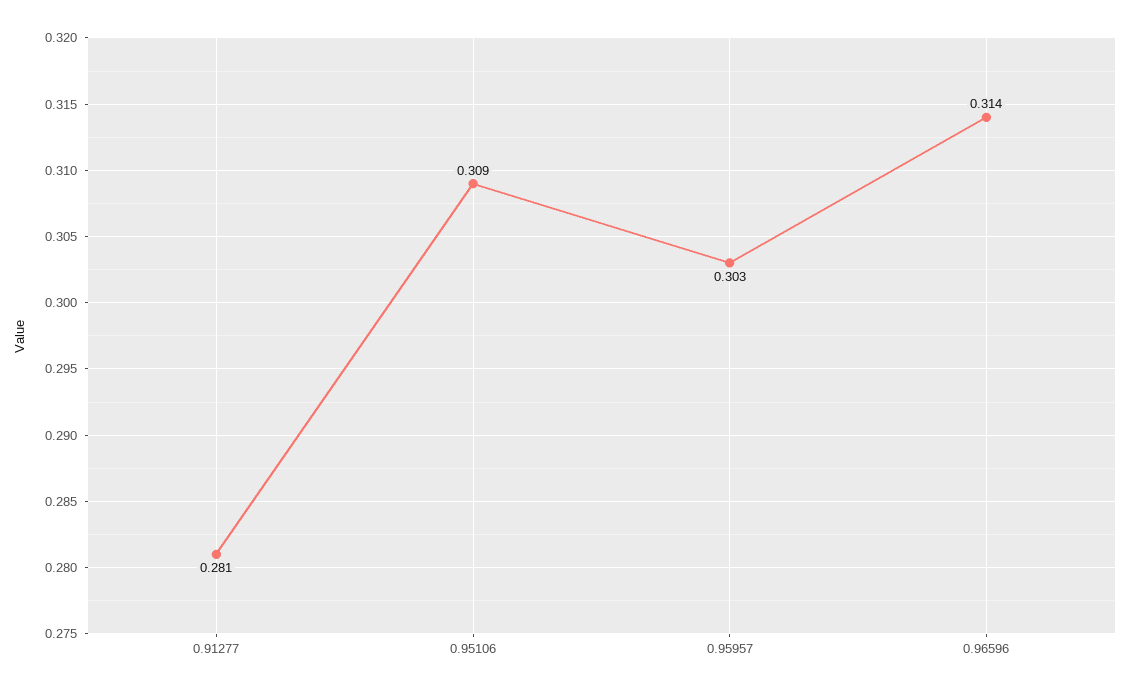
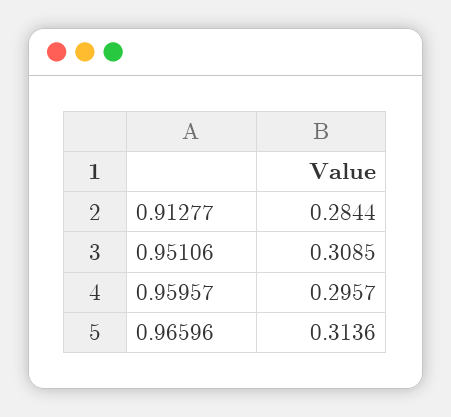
  {
-   "0.91277": 0.281,
+   "0.91277": 0.2844,
    "0.95106": 0.3085,
-   "0.95957": 0.303,
+   "0.95957": 0.2957,
    "0.96596": 0.3136
  }

